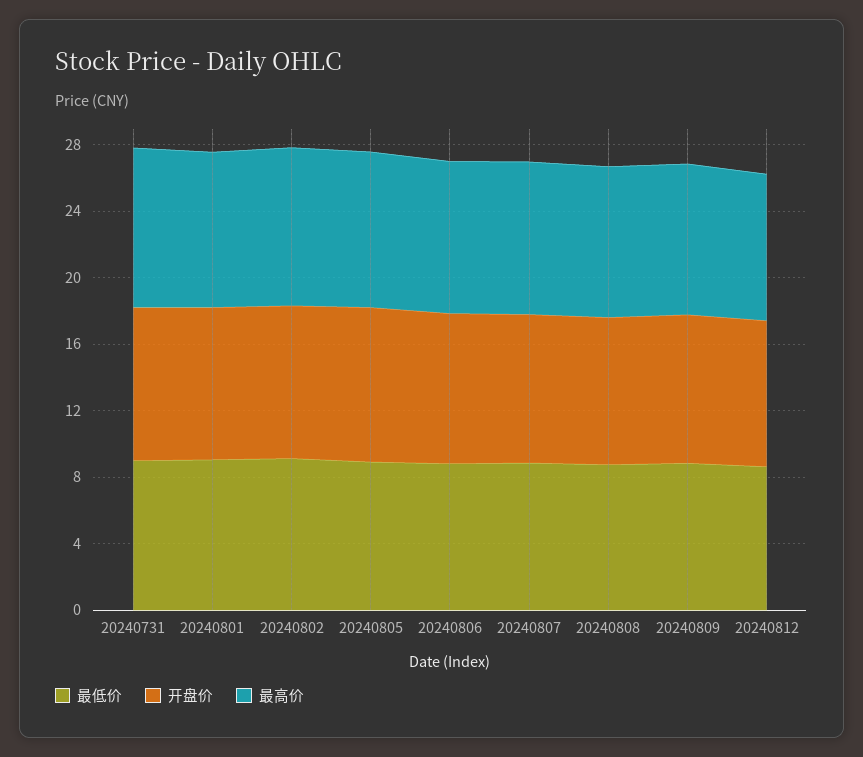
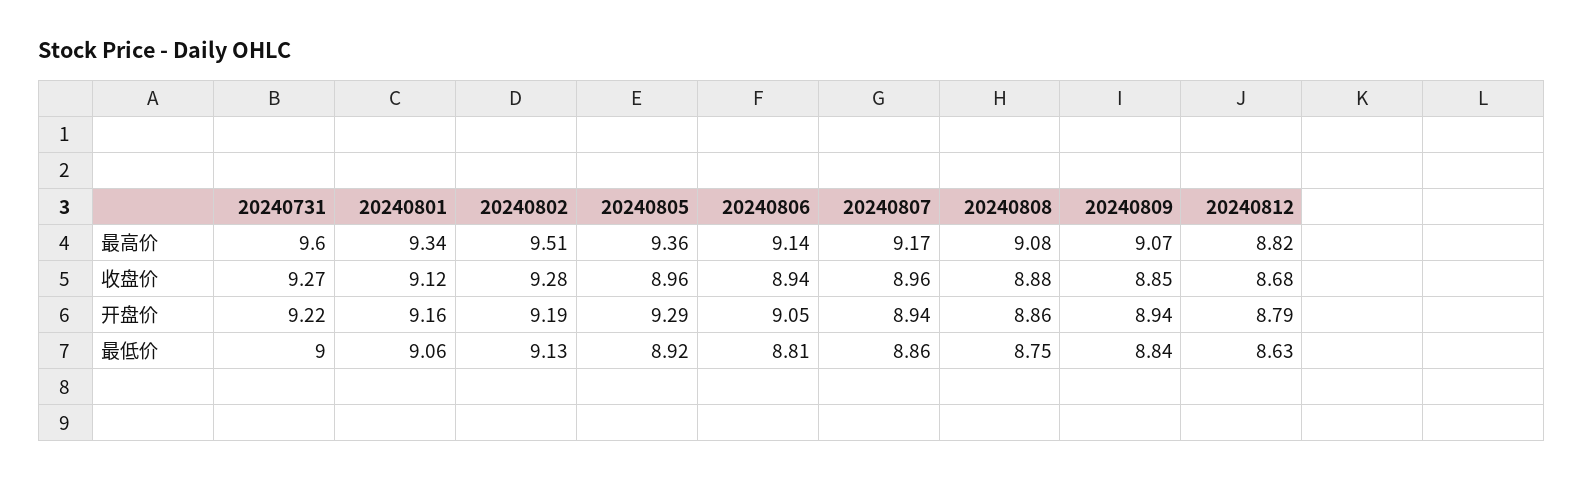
  {
    "最低价": {
      "20240731": 9,
      "20240801": 9.06,
      "20240802": 9.13,
      "20240805": 8.92,
      "20240806": 8.81,
      "20240807": 8.86,
      "20240808": 8.75,
      "20240809": 8.84,
      "20240812": 8.63
    },
    "开盘价": {
      "20240731": 9.22,
      "20240801": 9.16,
      "20240802": 9.19,
      "20240805": 9.29,
      "20240806": 9.05,
      "20240807": 8.94,
      "20240808": 8.86,
      "20240809": 8.94,
      "20240812": 8.79
    },
    "最高价": {
      "20240731": 9.6,
      "20240801": 9.34,
      "20240802": 9.51,
      "20240805": 9.36,
      "20240806": 9.14,
      "20240807": 9.17,
      "20240808": 9.08,
      "20240809": 9.07,
      "20240812": 8.82
-   }
+   },
+   "收盘价": {
+     "20240731": 9.27,
+     "20240801": 9.12,
+     "20240802": 9.28,
+     "20240805": 8.96,
+     "20240806": 8.94,
+     "20240807": 8.96,
+     "20240808": 8.88,
+     "20240809": 8.85,
+     "20240812": 8.68
+   }
  }

